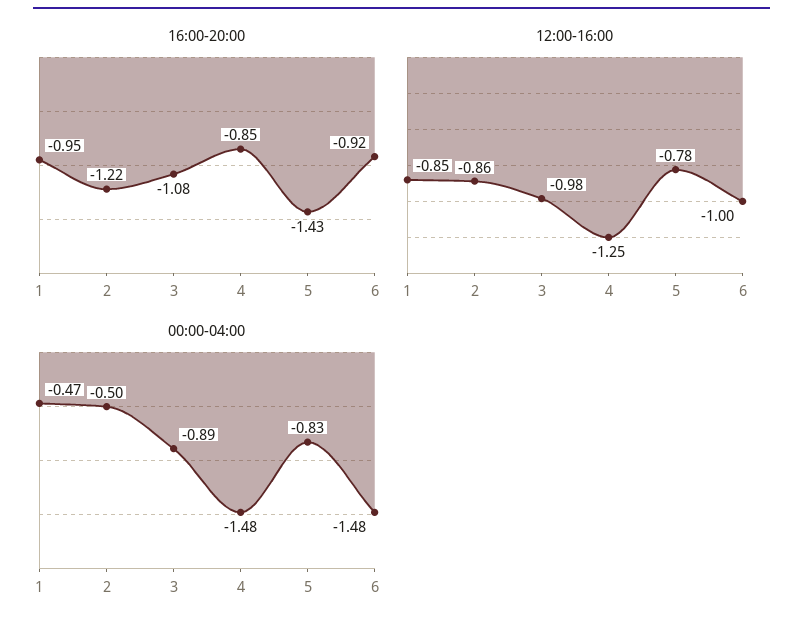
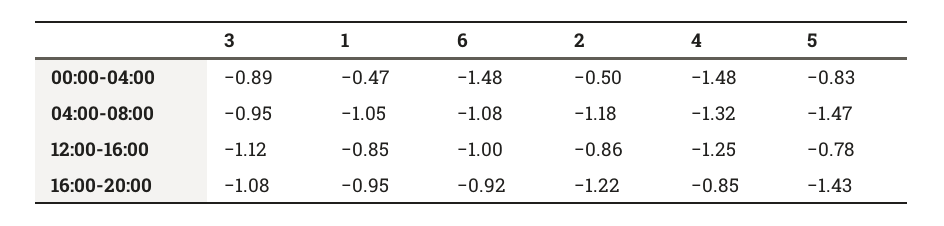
  {
    "16:00-20:00": {
      "1": -0.95,
      "2": -1.22,
      "3": -1.08,
      "4": -0.85,
      "5": -1.43,
      "6": -0.92
    },
    "12:00-16:00": {
      "1": -0.85,
      "2": -0.86,
-     "3": -0.98,
+     "3": -1.12,
      "4": -1.25,
      "5": -0.78,
      "6": -1
    },
    "00:00-04:00": {
      "1": -0.47,
      "2": -0.5,
      "3": -0.89,
      "4": -1.48,
      "5": -0.83,
      "6": -1.48
-   }
+   },
+   "04:00-08:00": {
+     "3": -0.95,
+     "1": -1.05,
+     "6": -1.08,
+     "2": -1.18,
+     "4": -1.32,
+     "5": -1.47
+   }
  }

